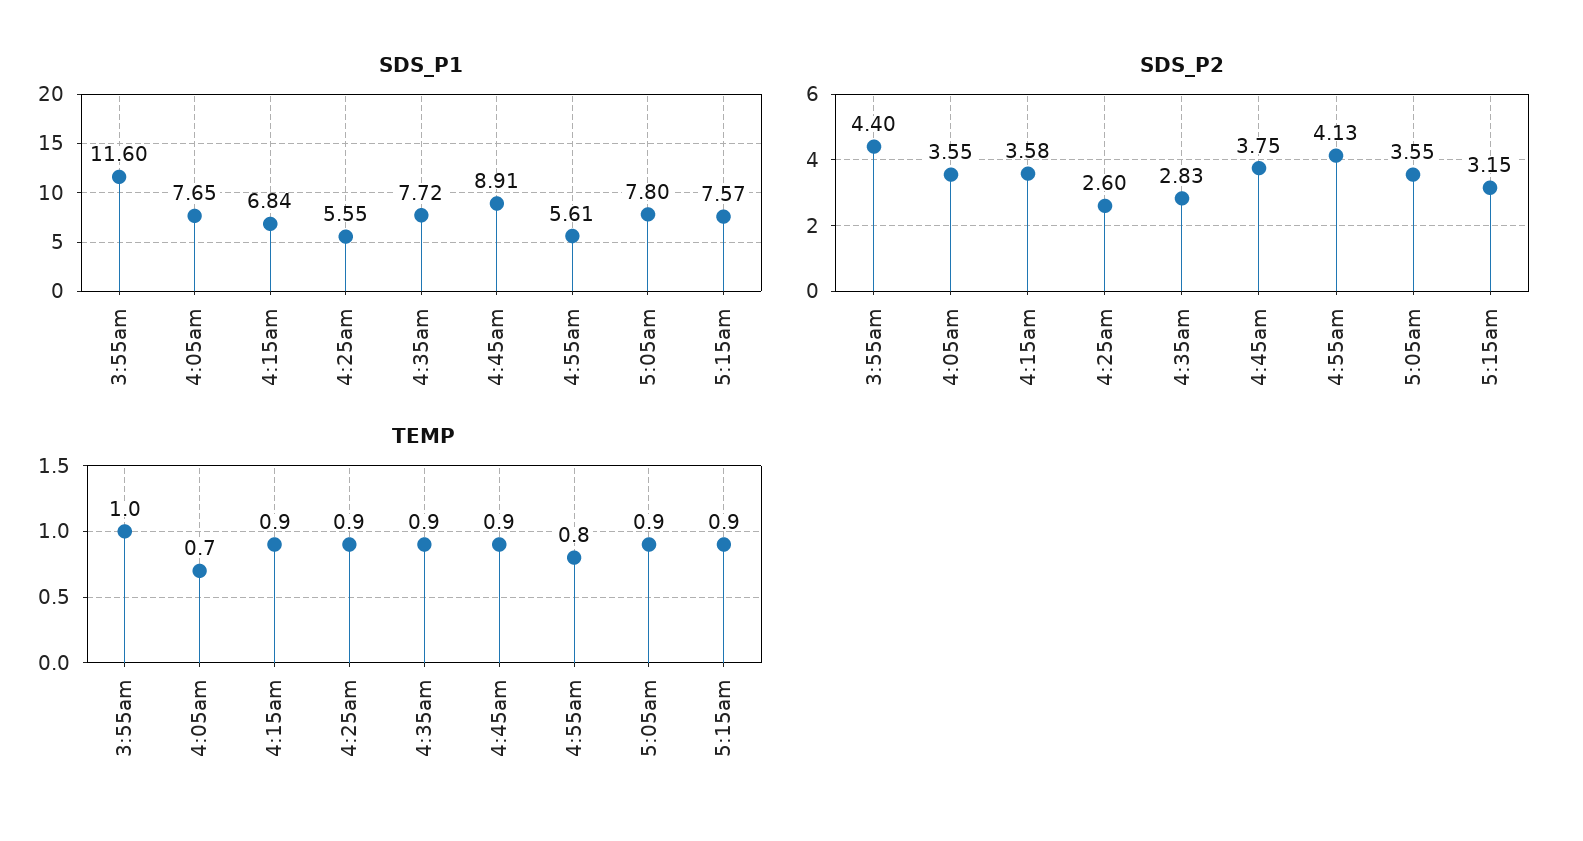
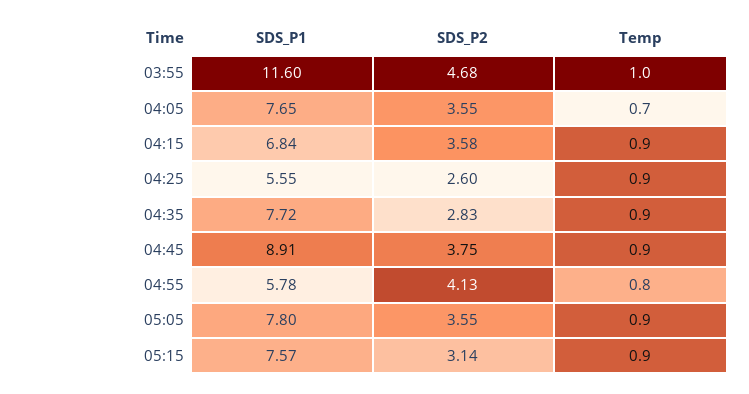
  {
    "SDS_P1": {
      "3:55am": 11.6,
      "4:05am": 7.65,
      "4:15am": 6.84,
      "4:25am": 5.55,
      "4:35am": 7.72,
      "4:45am": 8.91,
-     "4:55am": 5.61,
+     "4:55am": 5.78,
      "5:05am": 7.8,
      "5:15am": 7.57
    },
    "SDS_P2": {
-     "3:55am": 4.4,
+     "3:55am": 4.68,
      "4:05am": 3.55,
      "4:15am": 3.58,
      "4:25am": 2.6,
      "4:35am": 2.83,
      "4:45am": 3.75,
      "4:55am": 4.13,
      "5:05am": 3.55,
-     "5:15am": 3.15
+     "5:15am": 3.14
    },
    "TEMP": {
      "3:55am": 1,
      "4:05am": 0.7,
      "4:15am": 0.9,
      "4:25am": 0.9,
      "4:35am": 0.9,
      "4:45am": 0.9,
      "4:55am": 0.8,
      "5:05am": 0.9,
      "5:15am": 0.9
    }
  }

